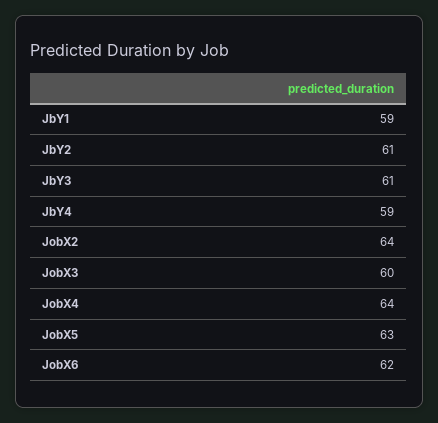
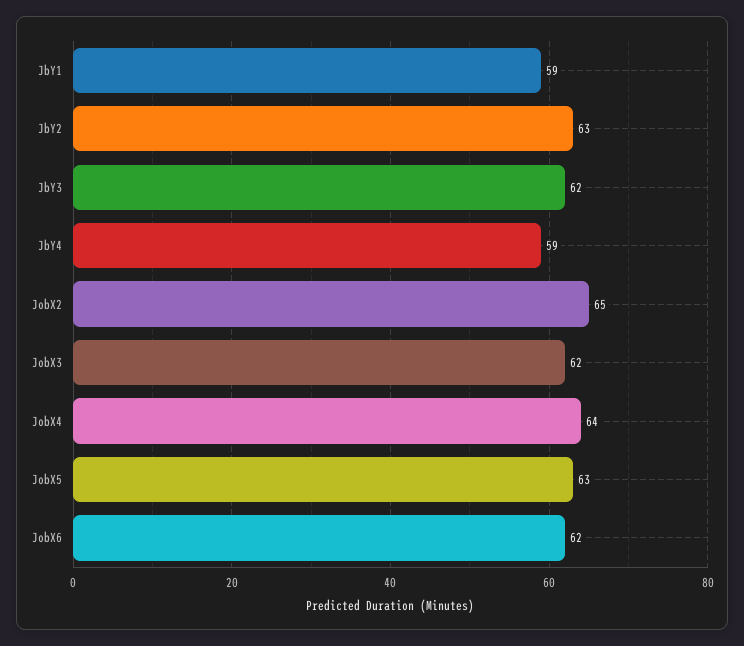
  {
    "JbY1": 59,
-   "JbY2": 61,
+   "JbY2": 63,
-   "JbY3": 61,
+   "JbY3": 62,
    "JbY4": 59,
-   "JobX2": 64,
+   "JobX2": 65,
-   "JobX3": 60,
+   "JobX3": 62,
    "JobX4": 64,
    "JobX5": 63,
    "JobX6": 62
  }

